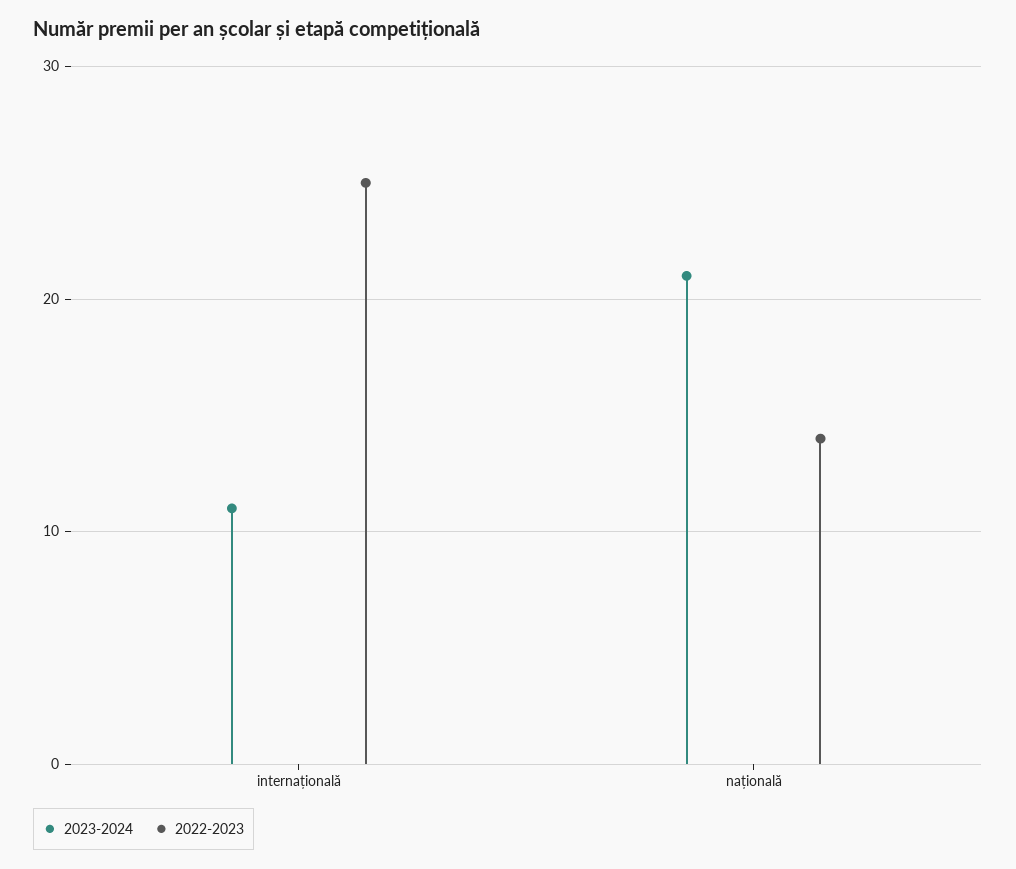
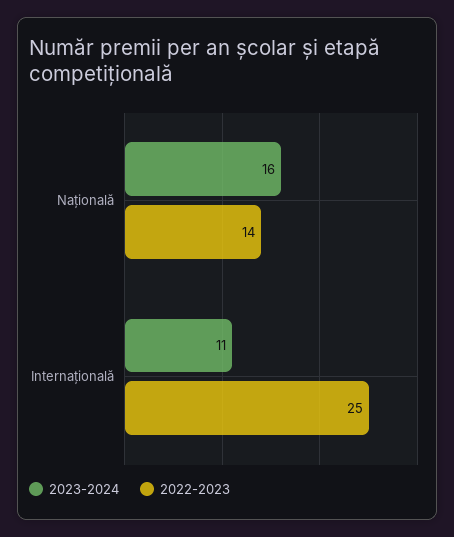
  {
    "2023-2024": {
      "internațională": 11,
-     "națională": 21
+     "națională": 16
    },
    "2022-2023": {
      "internațională": 25,
      "națională": 14
    }
  }

